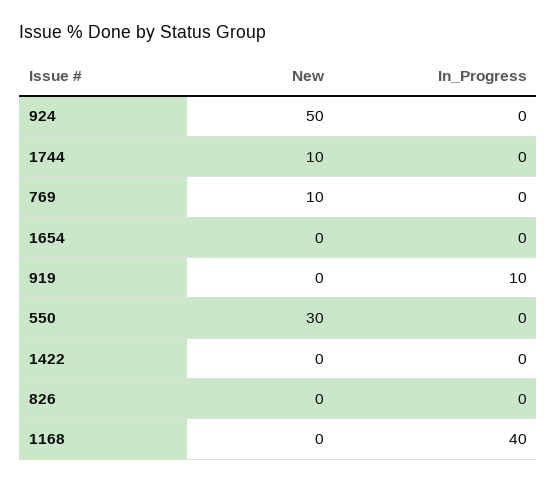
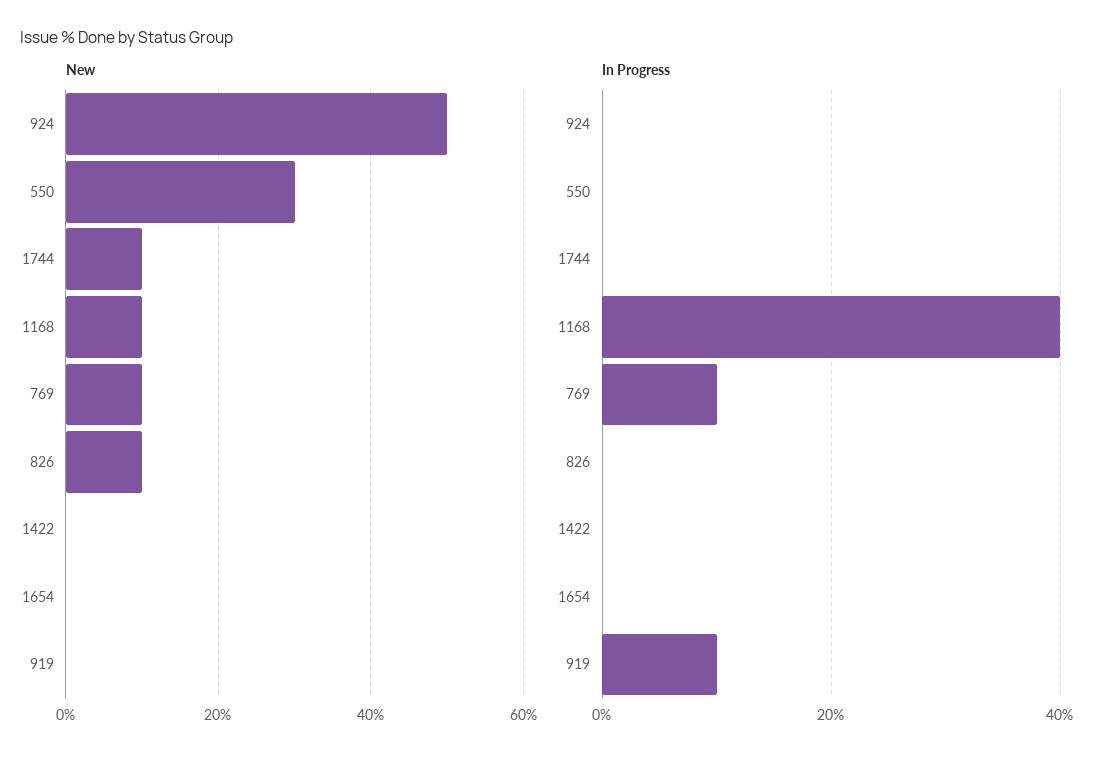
  {
    "New": {
      "924": 50,
      "1744": 10,
      "769": 10,
      "1654": 0,
      "919": 0,
      "550": 30,
      "1422": 0,
-     "826": 0,
+     "826": 10,
-     "1168": 0
+     "1168": 10
    },
    "In_Progress": {
      "924": 0,
      "1744": 0,
-     "769": 0,
+     "769": 10,
      "1654": 0,
      "919": 10,
      "550": 0,
      "1422": 0,
      "826": 0,
      "1168": 40
    }
  }

